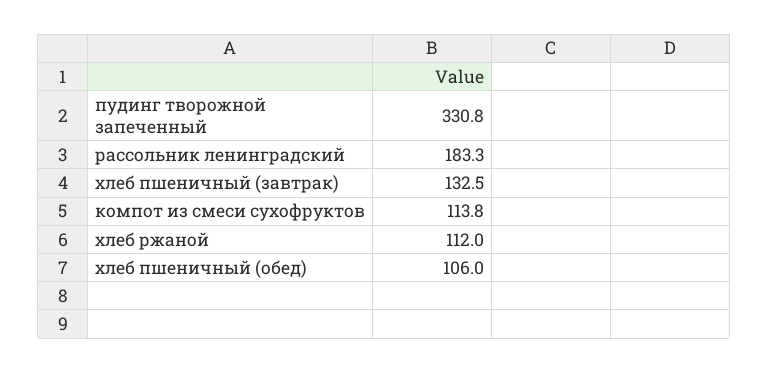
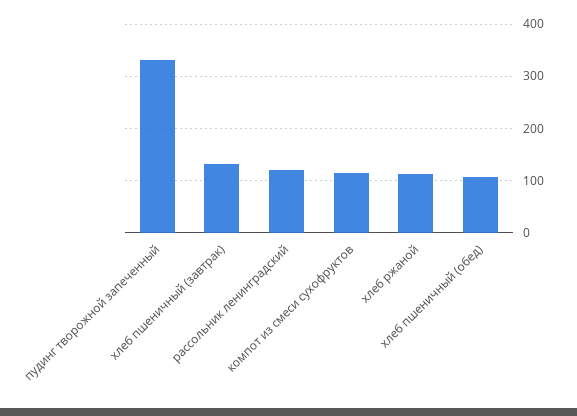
  {
    "пудинг творожной запеченный": 330.8,
-   "рассольник ленинградский": 183.3,
+   "рассольник ленинградский": 120,
    "хлеб пшеничный (завтрак)": 132.5,
    "компот из смеси сухофруктов": 113.8,
    "хлеб ржаной": 112,
    "хлеб пшеничный (обед)": 106
  }

